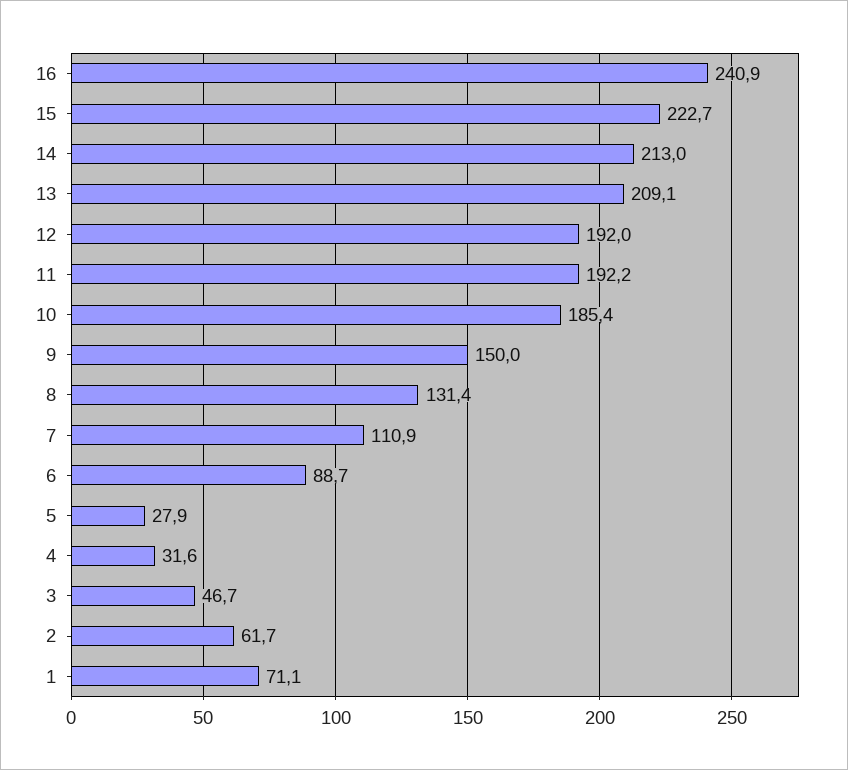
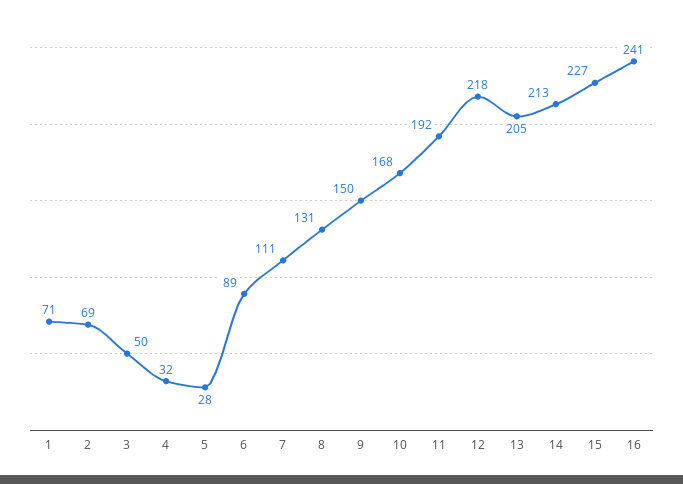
  {
    "16": 240.9,
-   "15": 222.7,
+   "15": 227,
    "14": 213,
-   "13": 209.1,
+   "13": 205,
-   "12": 192,
+   "12": 218,
    "11": 192.2,
-   "10": 185.4,
+   "10": 168,
    "9": 150,
    "8": 131.4,
    "7": 110.9,
    "6": 88.7,
    "5": 27.9,
    "4": 31.6,
-   "3": 46.7,
+   "3": 50,
-   "2": 61.7,
+   "2": 69,
    "1": 71.1
  }

